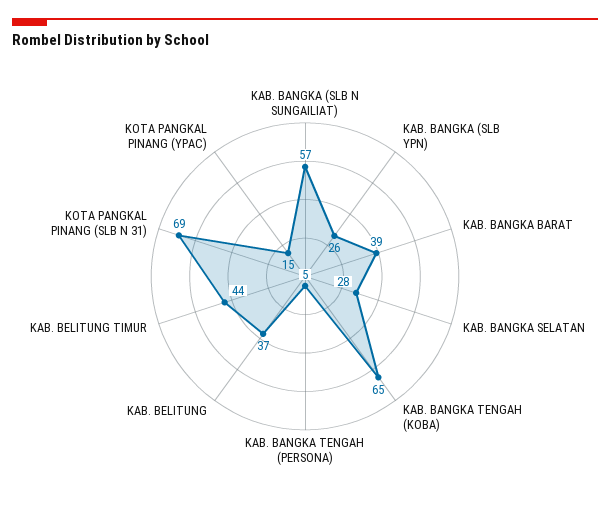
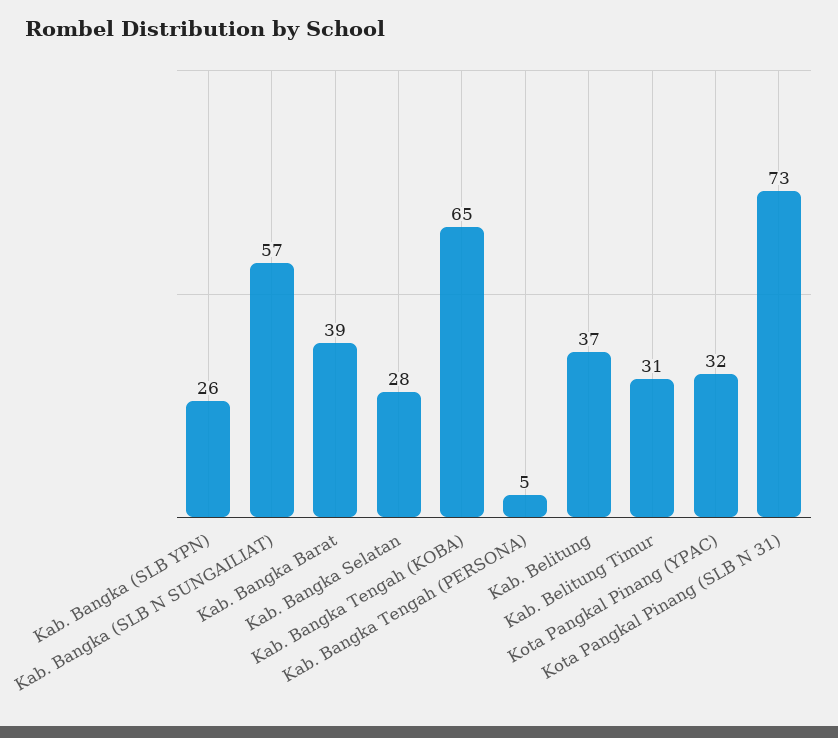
  {
    "KAB. BANGKA (SLB N SUNGAILIAT)": 57,
    "KAB. BANGKA (SLB YPN)": 26,
    "KAB. BANGKA BARAT": 39,
    "KAB. BANGKA SELATAN": 28,
    "KAB. BANGKA TENGAH (KOBA)": 65,
    "KAB. BANGKA TENGAH (PERSONA)": 5,
    "KAB. BELITUNG": 37,
-   "KAB. BELITUNG TIMUR": 44,
+   "KAB. BELITUNG TIMUR": 31,
-   "KOTA PANGKAL PINANG (SLB N 31)": 69,
+   "KOTA PANGKAL PINANG (SLB N 31)": 73,
-   "KOTA PANGKAL PINANG (YPAC)": 15
+   "KOTA PANGKAL PINANG (YPAC)": 32
  }

